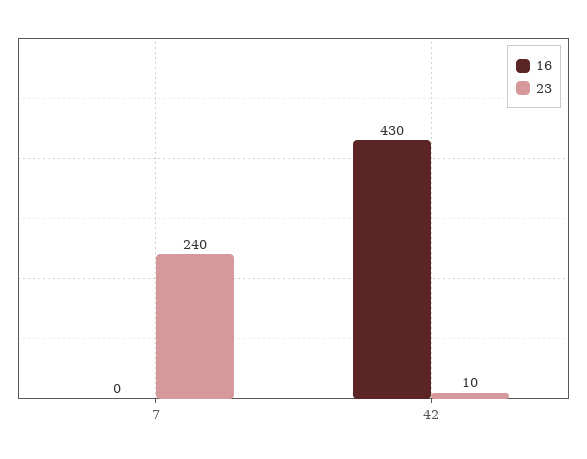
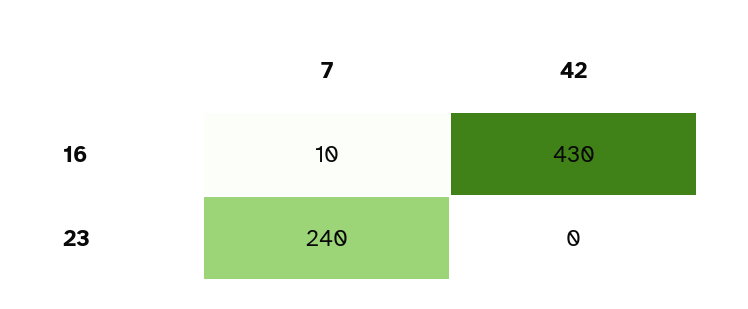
  {
    "16": {
-     "7": 0,
+     "7": 10,
      "42": 430
    },
    "23": {
      "7": 240,
-     "42": 10
+     "42": 0
    }
  }

